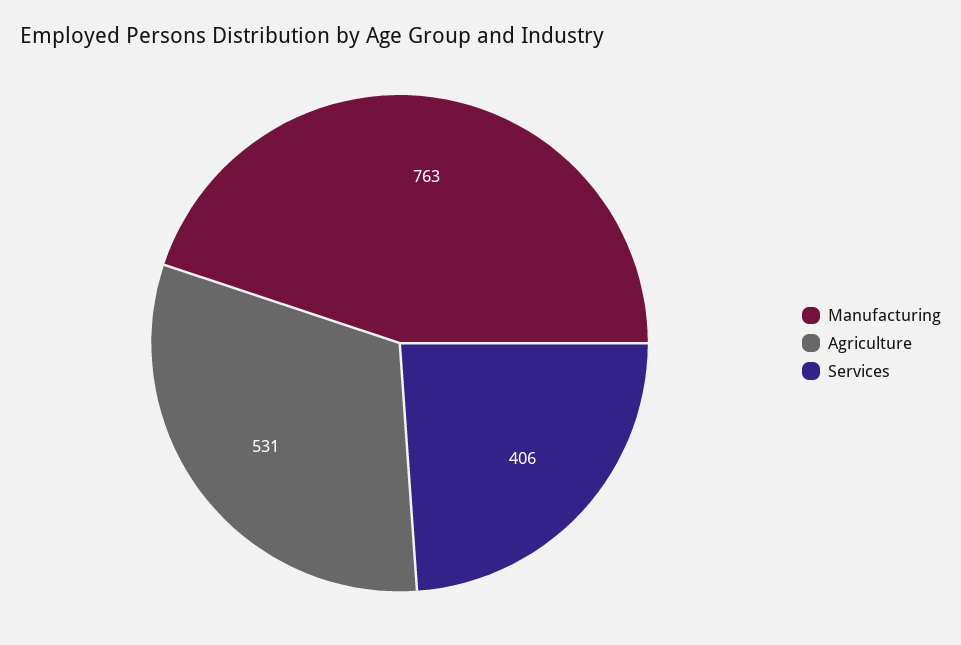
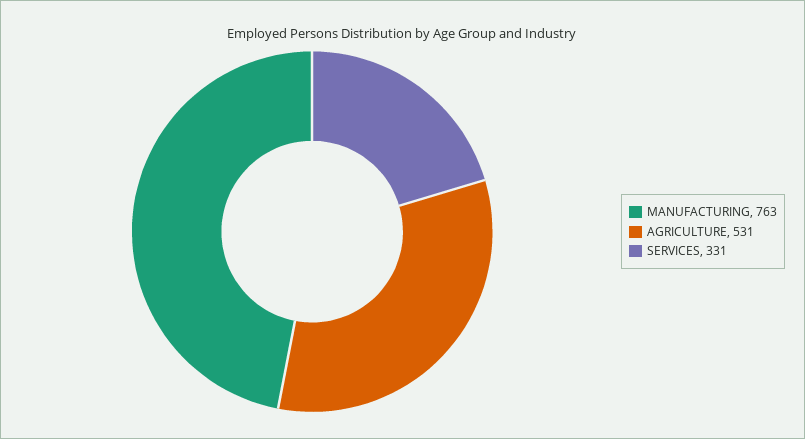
  {
    "Manufacturing": 763,
    "Agriculture": 531,
-   "Services": 406
+   "Services": 331
  }

